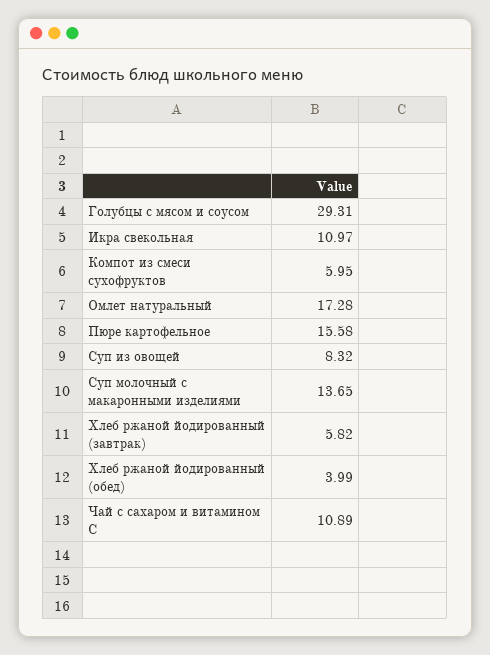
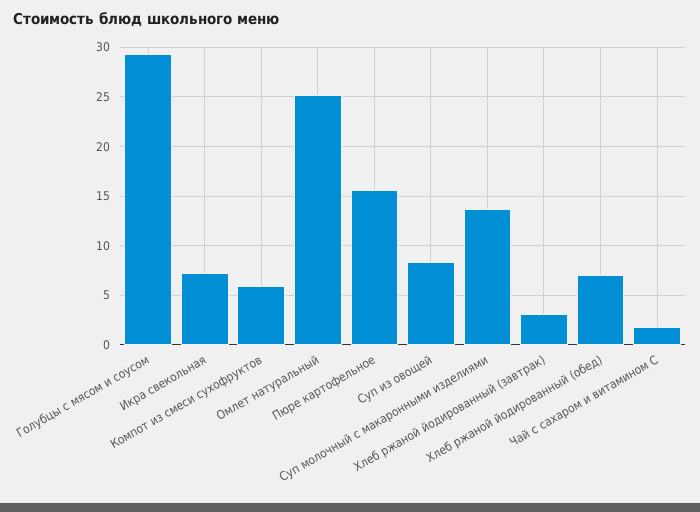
  {
    "Голубцы с мясом и соусом": 29.31,
-   "Икра свекольная": 10.97,
+   "Икра свекольная": 7,
    "Компот из смеси сухофруктов": 5.95,
-   "Омлет натуральный": 17.28,
+   "Омлет натуральный": 25,
    "Пюре картофельное": 15.58,
    "Суп из овощей": 8.32,
    "Суп молочный с макаронными изделиями": 13.65,
-   "Хлеб ржаной йодированный (завтрак)": 5.82,
+   "Хлеб ржаной йодированный (завтрак)": 3,
-   "Хлеб ржаной йодированный (обед)": 3.99,
+   "Хлеб ржаной йодированный (обед)": 7,
-   "Чай с сахаром и витамином С": 10.89
+   "Чай с сахаром и витамином С": 2
  }

